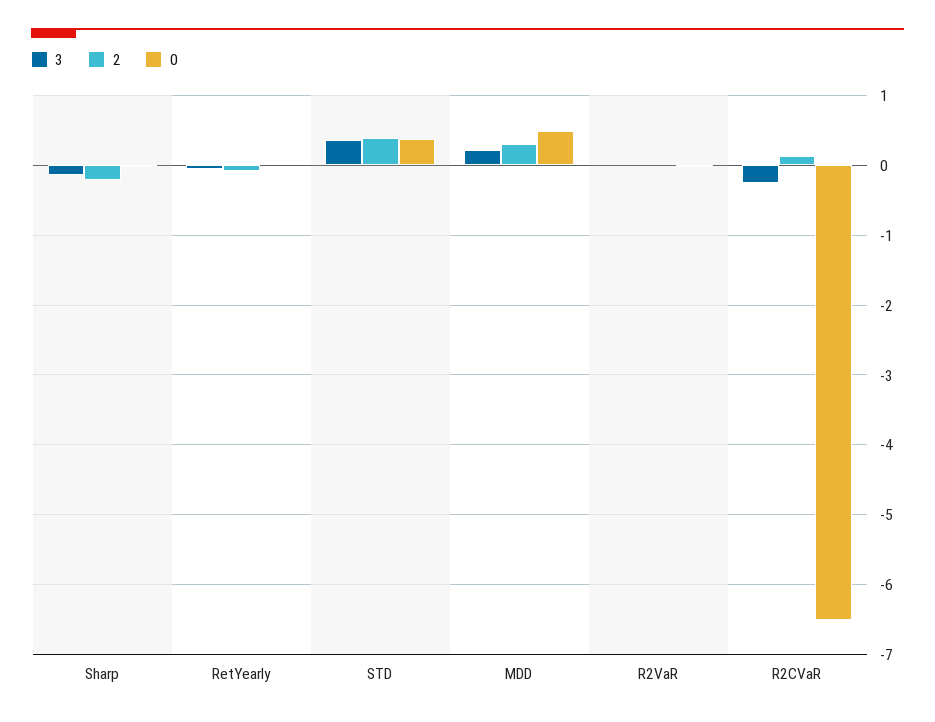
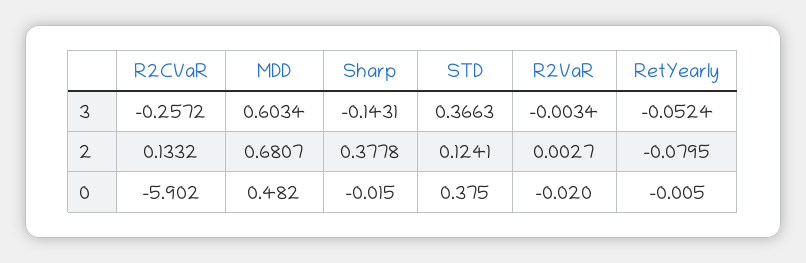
  {
    "3": {
      "Sharp": -0.1431,
      "RetYearly": -0.0524,
      "STD": 0.3663,
-     "MDD": 0.2,
+     "MDD": 0.6034,
      "R2VaR": -0.0034,
      "R2CVaR": -0.2572
    },
    "2": {
-     "Sharp": -0.2,
+     "Sharp": 0.3778,
      "RetYearly": -0.0795,
-     "STD": 0.4,
+     "STD": 0.1241,
-     "MDD": 0.3,
+     "MDD": 0.6807,
      "R2VaR": 0.0027,
      "R2CVaR": 0.1332
    },
    "0": {
      "Sharp": -0.015,
      "RetYearly": -0.005,
      "STD": 0.375,
      "MDD": 0.482,
      "R2VaR": -0.02,
-     "R2CVaR": -6.5
+     "R2CVaR": -5.902
    }
  }

